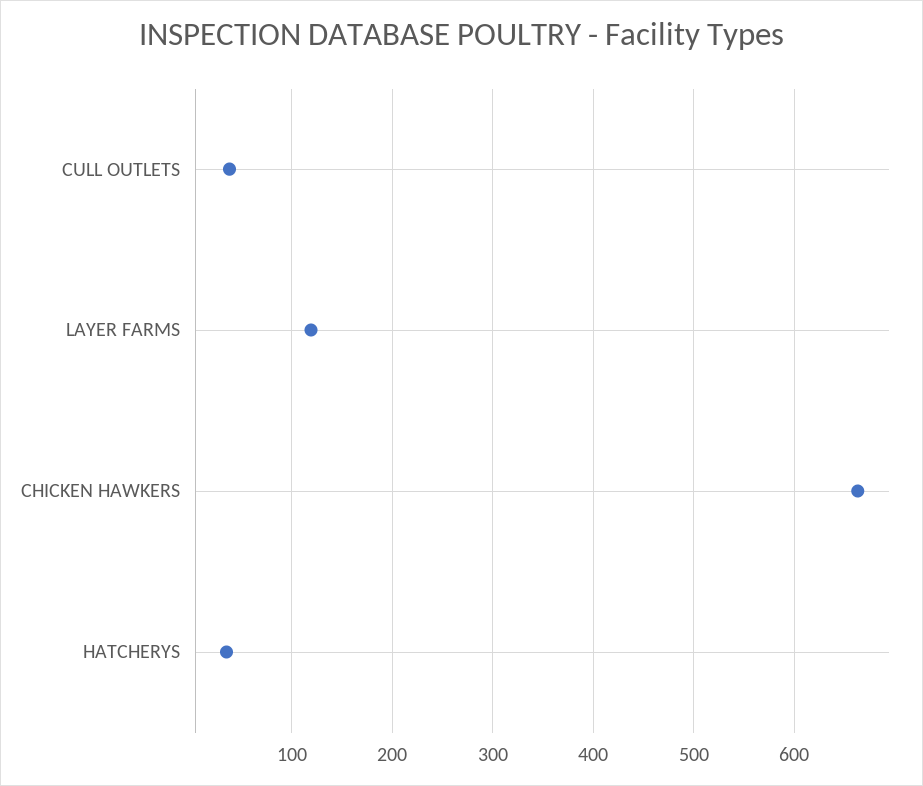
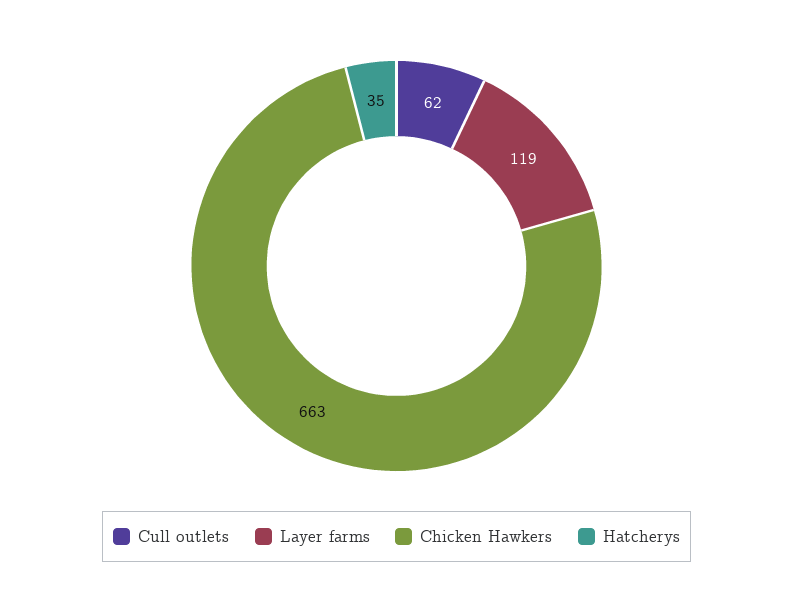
  {
-   "CULL OUTLETS": 40,
+   "CULL OUTLETS": 62,
    "LAYER FARMS": 119,
    "CHICKEN HAWKERS": 663,
    "HATCHERYS": 35
  }

